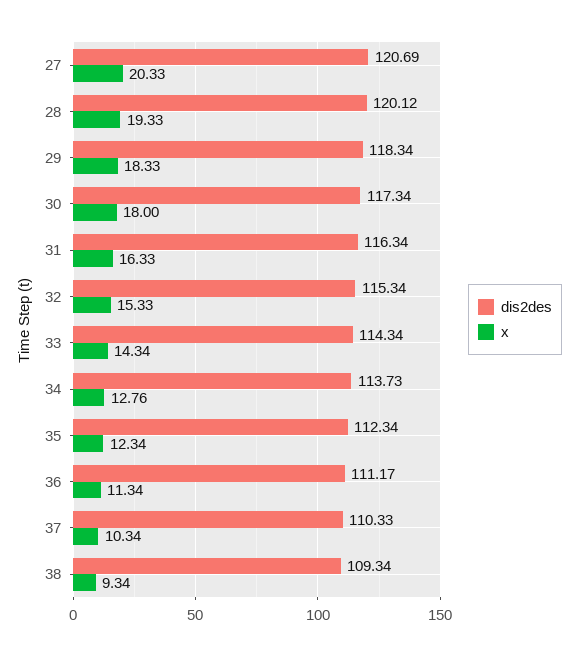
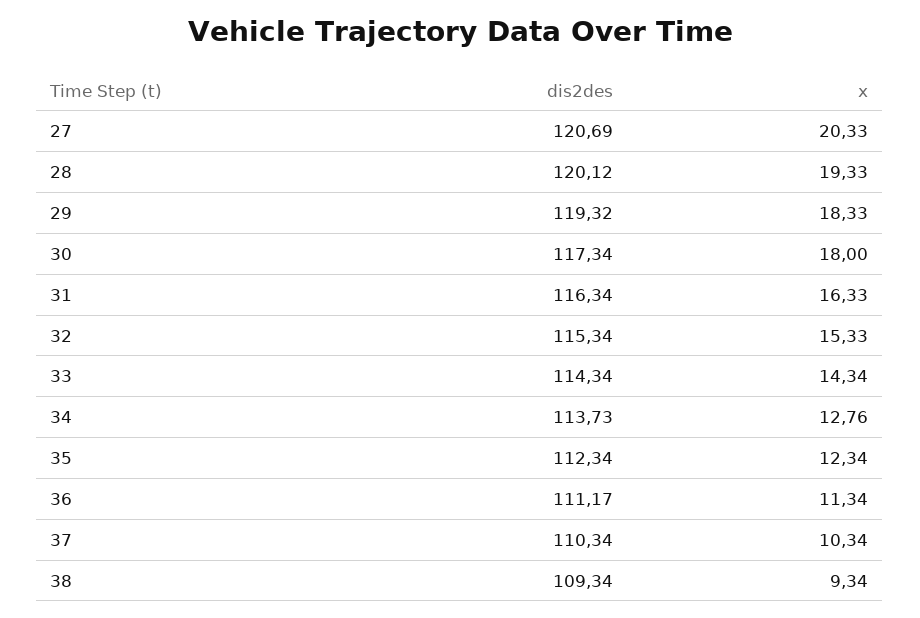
  {
    "dis2des": {
      "27": 120.69,
      "28": 120.12,
-     "29": 118.34,
+     "29": 119.32,
      "30": 117.34,
      "31": 116.34,
      "32": 115.34,
      "33": 114.34,
      "34": 113.73,
      "35": 112.34,
      "36": 111.17,
-     "37": 110.33,
+     "37": 110.34,
      "38": 109.34
    },
    "x": {
      "27": 20.33,
      "28": 19.33,
      "29": 18.33,
      "30": 18,
      "31": 16.33,
      "32": 15.33,
      "33": 14.34,
      "34": 12.76,
      "35": 12.34,
      "36": 11.34,
      "37": 10.34,
      "38": 9.34
    }
  }

